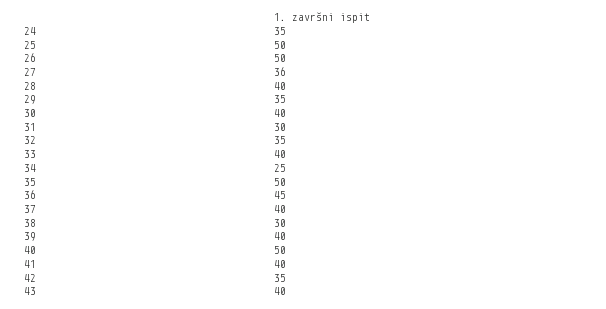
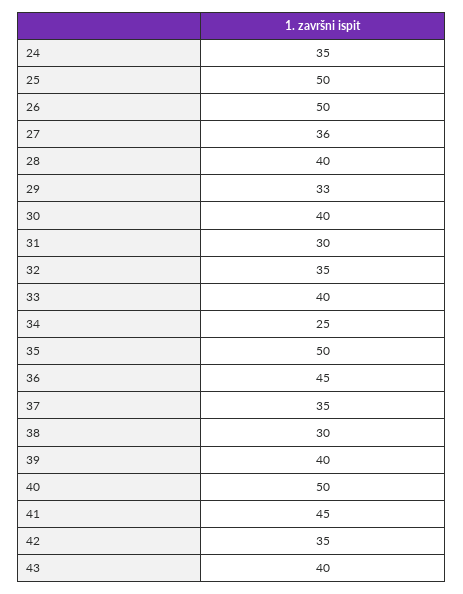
  {
    "24": 35,
    "25": 50,
    "26": 50,
    "27": 36,
    "28": 40,
-   "29": 35,
+   "29": 33,
    "30": 40,
    "31": 30,
    "32": 35,
    "33": 40,
    "34": 25,
    "35": 50,
    "36": 45,
-   "37": 40,
+   "37": 35,
    "38": 30,
    "39": 40,
    "40": 50,
-   "41": 40,
+   "41": 45,
    "42": 35,
    "43": 40
  }

